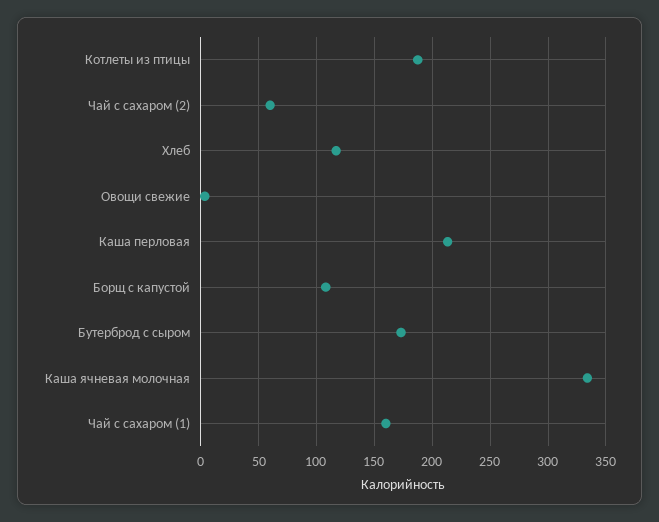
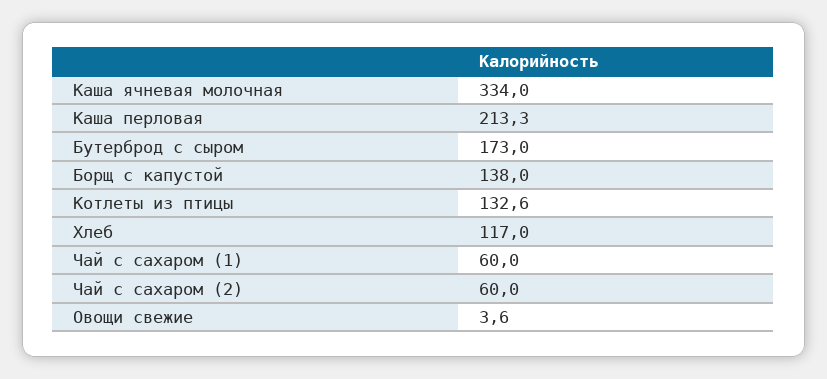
  {
-   "Котлеты из птицы": 190,
+   "Котлеты из птицы": 132.6,
    "Чай с сахаром (2)": 60,
    "Хлеб": 117,
    "Овощи свежие": 3.6,
    "Каша перловая": 213.3,
-   "Борщ с капустой": 110,
+   "Борщ с капустой": 138,
    "Бутерброд с сыром": 173,
    "Каша ячневая молочная": 334,
-   "Чай с сахаром (1)": 160
+   "Чай с сахаром (1)": 60
  }

